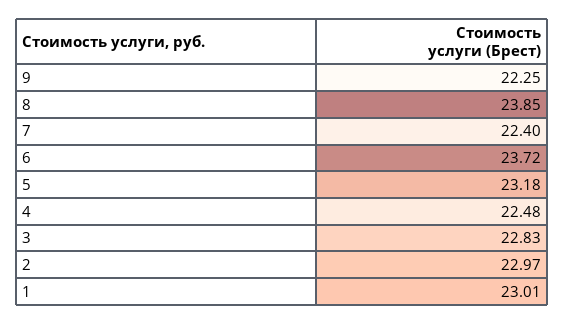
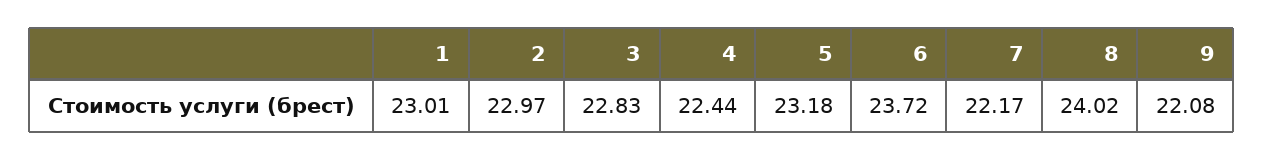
  {
-   "9": 22.25,
+   "9": 22.08,
-   "8": 23.85,
+   "8": 24.02,
-   "7": 22.4,
+   "7": 22.17,
    "6": 23.72,
    "5": 23.18,
-   "4": 22.48,
+   "4": 22.44,
    "3": 22.83,
    "2": 22.97,
    "1": 23.01
  }

